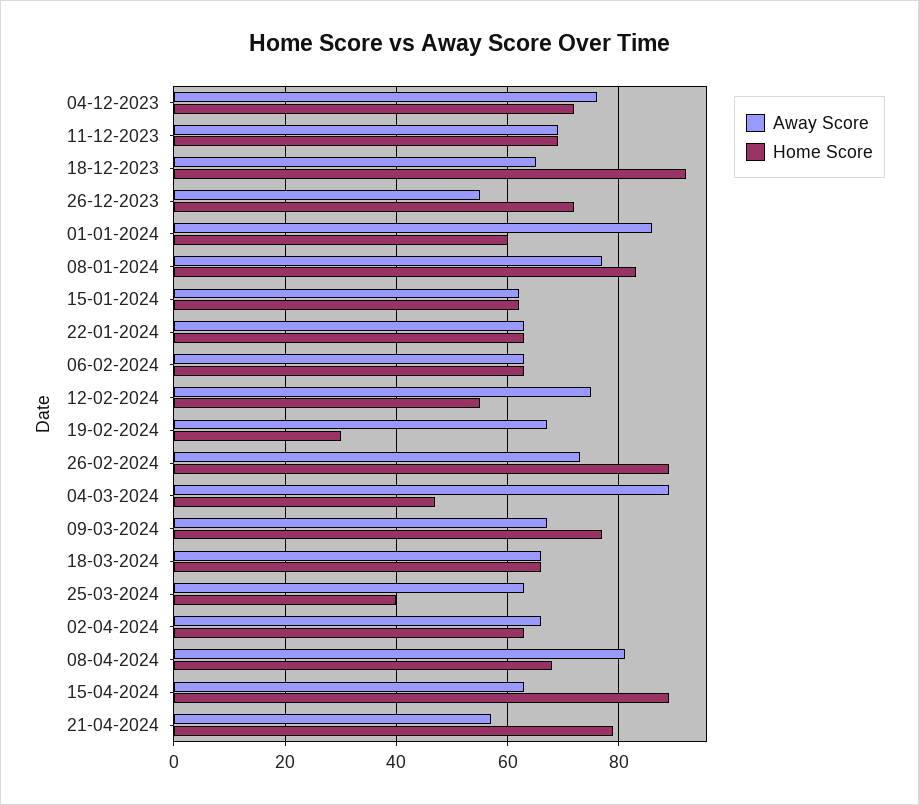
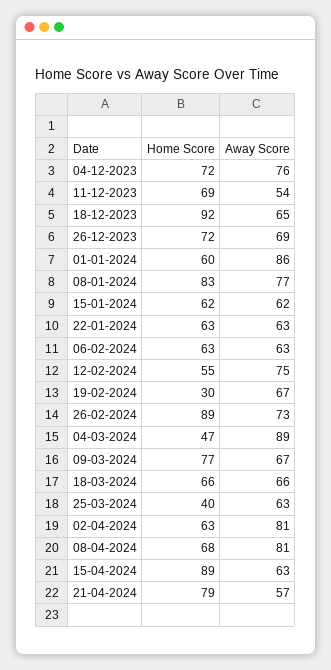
  {
    "Away Score": {
      "04-12-2023": 76,
-     "11-12-2023": 70,
+     "11-12-2023": 54,
      "18-12-2023": 65,
-     "26-12-2023": 55,
+     "26-12-2023": 69,
      "01-01-2024": 86,
      "08-01-2024": 77,
      "15-01-2024": 62,
      "22-01-2024": 63,
      "06-02-2024": 63,
      "12-02-2024": 75,
      "19-02-2024": 67,
      "26-02-2024": 73,
      "04-03-2024": 89,
      "09-03-2024": 67,
      "18-03-2024": 66,
      "25-03-2024": 63,
-     "02-04-2024": 65,
+     "02-04-2024": 81,
      "08-04-2024": 81,
      "15-04-2024": 63,
      "21-04-2024": 57
    },
    "Home Score": {
      "04-12-2023": 72,
      "11-12-2023": 69,
      "18-12-2023": 92,
      "26-12-2023": 72,
      "01-01-2024": 60,
      "08-01-2024": 83,
      "15-01-2024": 62,
      "22-01-2024": 63,
      "06-02-2024": 63,
      "12-02-2024": 55,
      "19-02-2024": 30,
      "26-02-2024": 89,
      "04-03-2024": 47,
      "09-03-2024": 77,
      "18-03-2024": 66,
      "25-03-2024": 40,
      "02-04-2024": 63,
      "08-04-2024": 68,
      "15-04-2024": 89,
      "21-04-2024": 79
    }
  }

